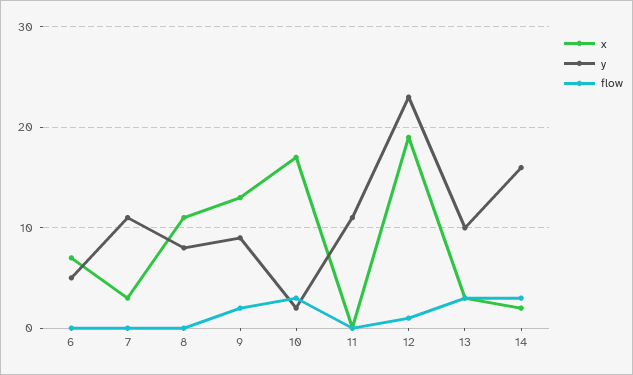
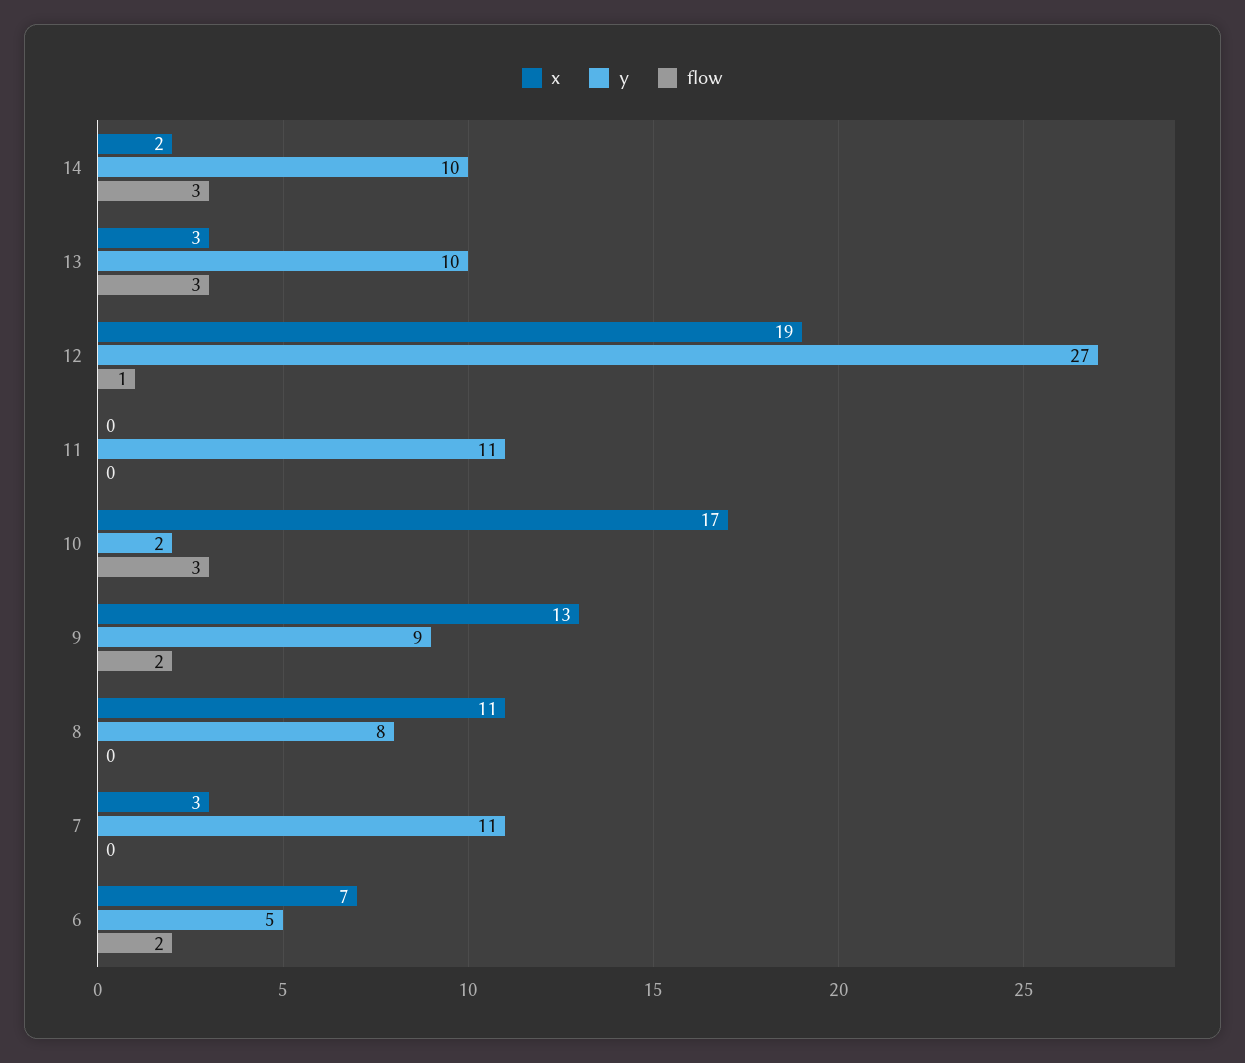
  {
    "x": {
      "6": 7,
      "7": 3,
      "8": 11,
      "9": 13,
      "10": 17,
      "11": 0,
      "12": 19,
      "13": 3,
      "14": 2
    },
    "y": {
      "6": 5,
      "7": 11,
      "8": 8,
      "9": 9,
      "10": 2,
      "11": 11,
-     "12": 23,
+     "12": 27,
      "13": 10,
-     "14": 16
+     "14": 10
    },
    "flow": {
-     "6": 0,
+     "6": 2,
      "7": 0,
      "8": 0,
      "9": 2,
      "10": 3,
      "11": 0,
      "12": 1,
      "13": 3,
      "14": 3
    }
  }

